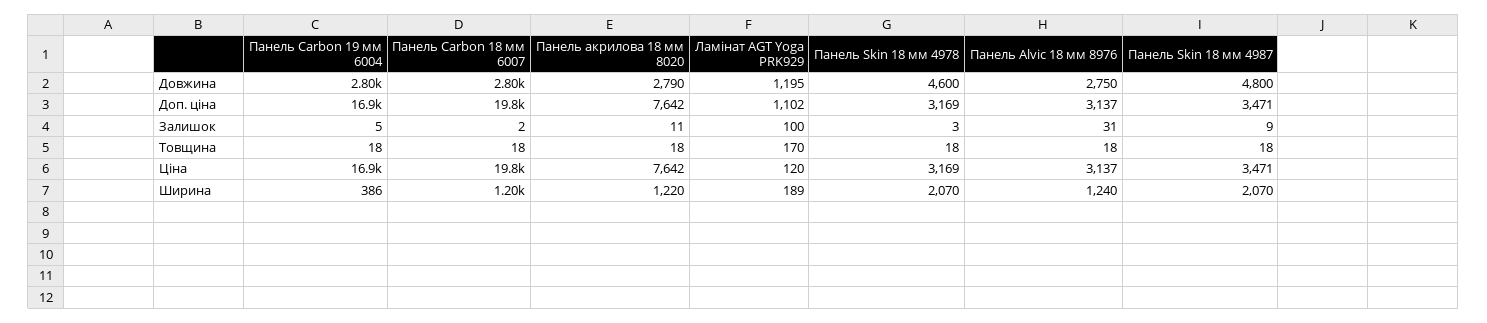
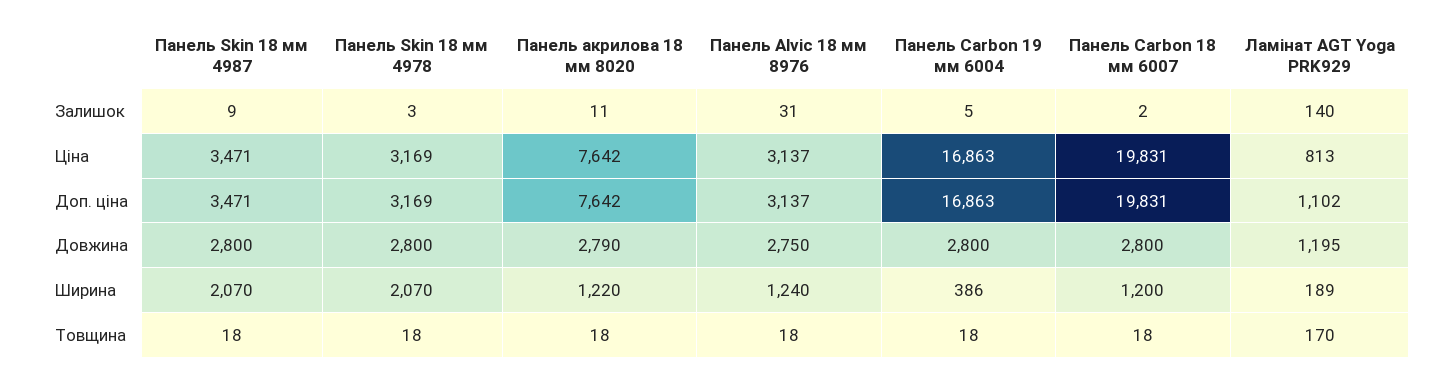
  {
    "Панель Carbon 19 мм 6004": {
      "Довжина": 2800,
      "Доп. ціна": 16863,
      "Залишок": 5,
      "Товщина": 18,
      "Ціна": 16863,
      "Ширина": 386
    },
    "Панель Carbon 18 мм 6007": {
      "Довжина": 2800,
      "Доп. ціна": 19831,
      "Залишок": 2,
      "Товщина": 18,
      "Ціна": 19831,
      "Ширина": 1200
    },
    "Панель акрилова 18 мм 8020": {
      "Довжина": 2790,
      "Доп. ціна": 7642,
      "Залишок": 11,
      "Товщина": 18,
      "Ціна": 7642,
      "Ширина": 1220
    },
    "Ламінат AGT Yoga PRK929": {
      "Довжина": 1195,
      "Доп. ціна": 1102,
-     "Залишок": 100,
+     "Залишок": 140,
      "Товщина": 170,
-     "Ціна": 120,
+     "Ціна": 813,
      "Ширина": 189
    },
    "Панель Skin 18 мм 4978": {
-     "Довжина": 4600,
+     "Довжина": 2800,
      "Доп. ціна": 3169,
      "Залишок": 3,
      "Товщина": 18,
      "Ціна": 3169,
      "Ширина": 2070
    },
    "Панель Alvic 18 мм 8976": {
      "Довжина": 2750,
      "Доп. ціна": 3137,
      "Залишок": 31,
      "Товщина": 18,
      "Ціна": 3137,
      "Ширина": 1240
    },
    "Панель Skin 18 мм 4987": {
-     "Довжина": 4800,
+     "Довжина": 2800,
      "Доп. ціна": 3471,
      "Залишок": 9,
      "Товщина": 18,
      "Ціна": 3471,
      "Ширина": 2070
    }
  }

